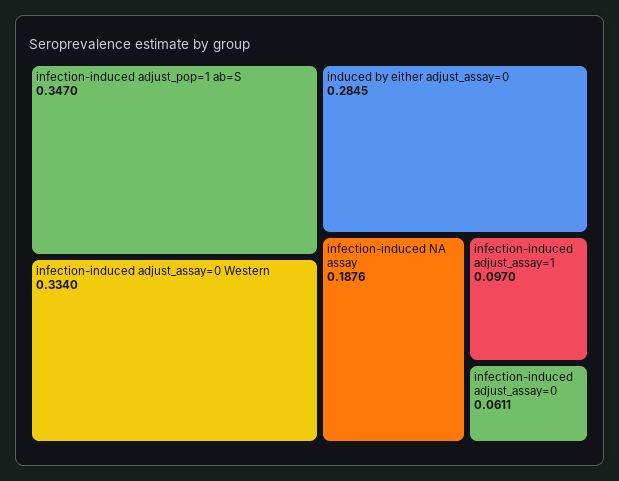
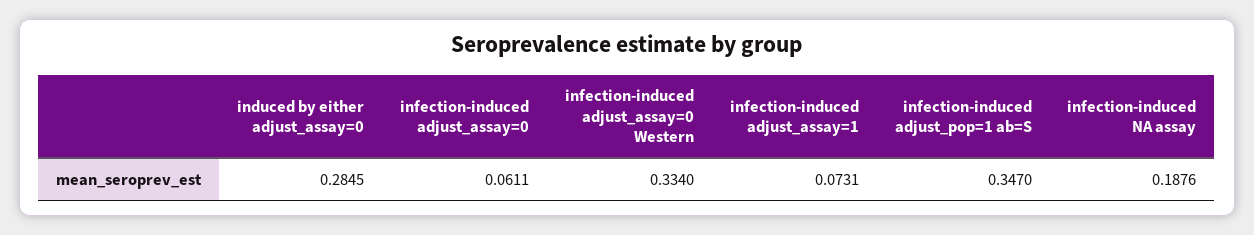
  {
    "infection-induced adjust_pop=1 ab=S": 0.347,
    "infection-induced adjust_assay=0 Western": 0.334,
    "induced by either adjust_assay=0": 0.2845,
    "infection-induced NA assay": 0.1876,
-   "infection-induced adjust_assay=1": 0.097,
+   "infection-induced adjust_assay=1": 0.0731,
    "infection-induced adjust_assay=0": 0.0611
  }

